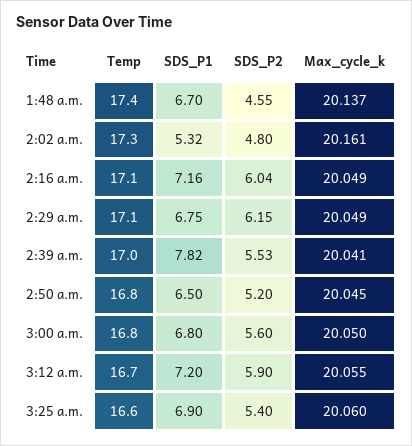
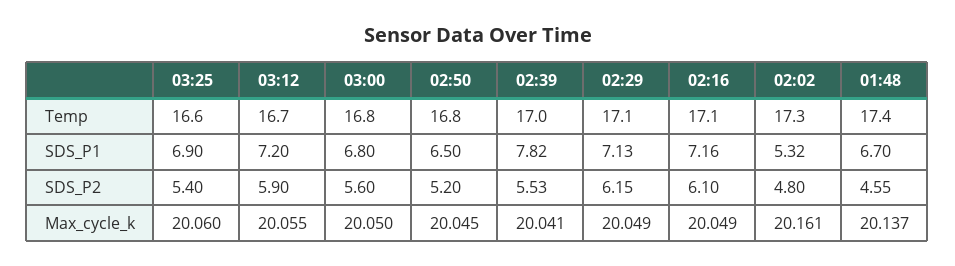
  {
    "Temp": {
      "1:48 a.m.": 17.4,
      "2:02 a.m.": 17.3,
      "2:16 a.m.": 17.1,
      "2:29 a.m.": 17.1,
      "2:39 a.m.": 17,
      "2:50 a.m.": 16.8,
      "3:00 a.m.": 16.8,
      "3:12 a.m.": 16.7,
      "3:25 a.m.": 16.6
    },
    "SDS_P1": {
      "1:48 a.m.": 6.7,
      "2:02 a.m.": 5.32,
      "2:16 a.m.": 7.16,
-     "2:29 a.m.": 6.75,
+     "2:29 a.m.": 7.13,
      "2:39 a.m.": 7.82,
      "2:50 a.m.": 6.5,
      "3:00 a.m.": 6.8,
      "3:12 a.m.": 7.2,
      "3:25 a.m.": 6.9
    },
    "SDS_P2": {
      "1:48 a.m.": 4.55,
      "2:02 a.m.": 4.8,
-     "2:16 a.m.": 6.04,
+     "2:16 a.m.": 6.1,
      "2:29 a.m.": 6.15,
      "2:39 a.m.": 5.53,
      "2:50 a.m.": 5.2,
      "3:00 a.m.": 5.6,
      "3:12 a.m.": 5.9,
      "3:25 a.m.": 5.4
    },
    "Max_cycle_k": {
      "1:48 a.m.": 20.137,
      "2:02 a.m.": 20.161,
      "2:16 a.m.": 20.049,
      "2:29 a.m.": 20.049,
      "2:39 a.m.": 20.041,
      "2:50 a.m.": 20.045,
      "3:00 a.m.": 20.05,
      "3:12 a.m.": 20.055,
      "3:25 a.m.": 20.06
    }
  }

